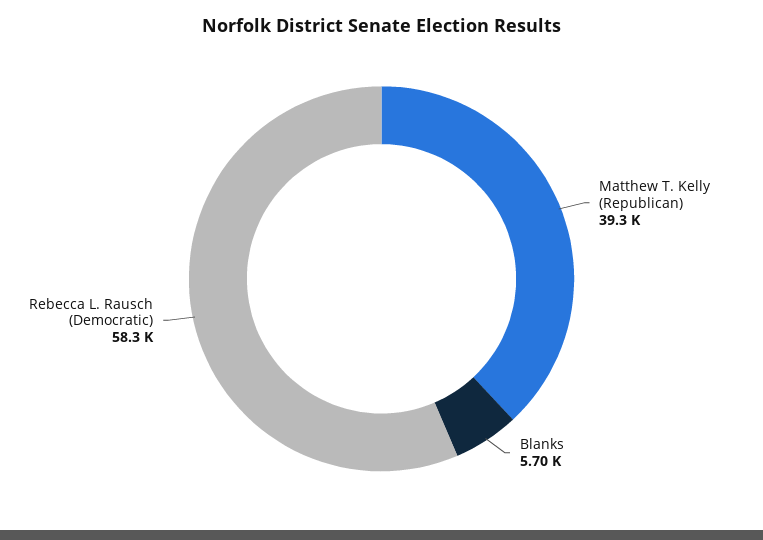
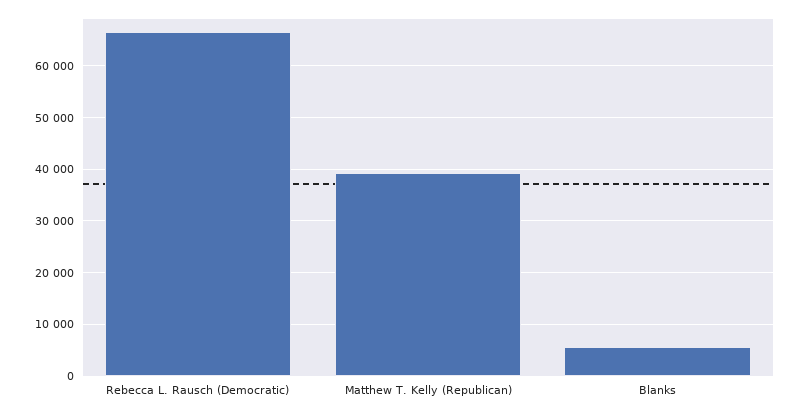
  {
    "Matthew T. Kelly (Republican)": 39300,
    "Blanks": 5700,
-   "Rebecca L. Rausch (Democratic)": 58300
+   "Rebecca L. Rausch (Democratic)": 66000
  }

